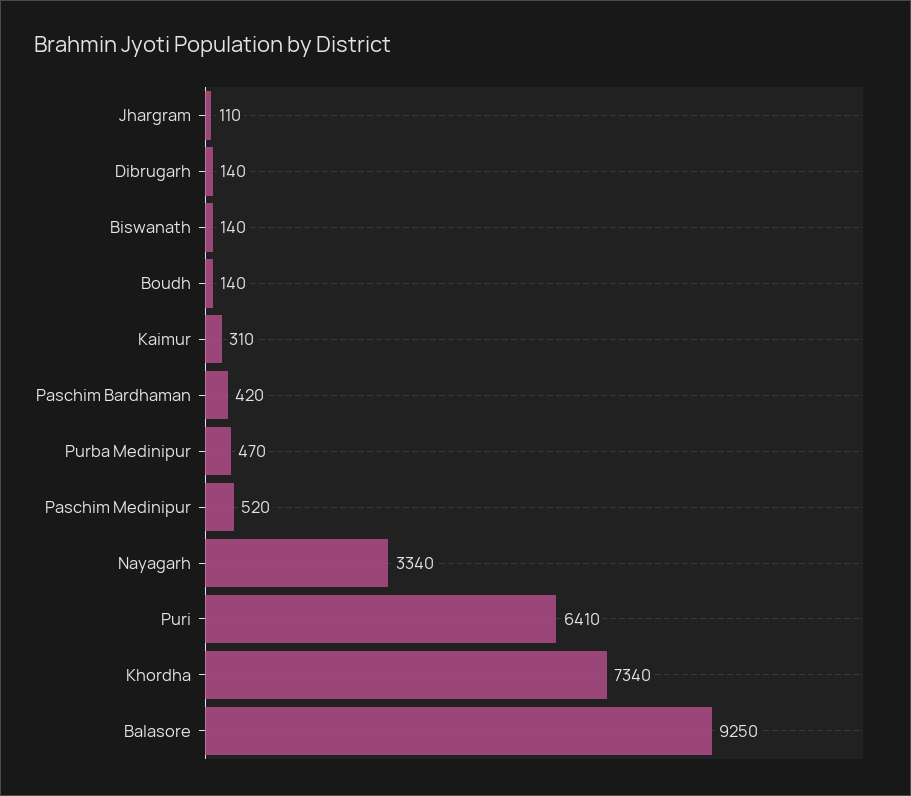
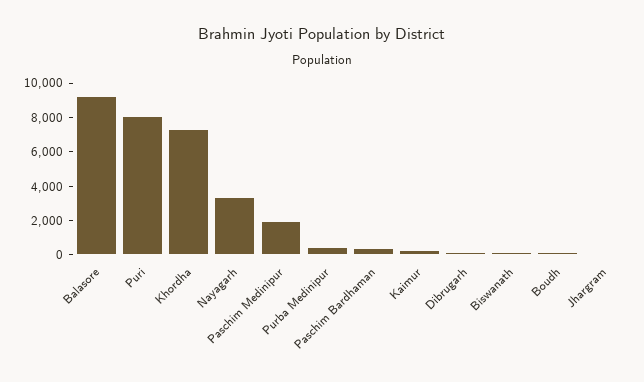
  {
    "Jhargram": 110,
    "Dibrugarh": 140,
    "Biswanath": 140,
    "Boudh": 140,
    "Kaimur": 310,
    "Paschim Bardhaman": 420,
    "Purba Medinipur": 470,
-   "Paschim Medinipur": 520,
+   "Paschim Medinipur": 2000,
    "Nayagarh": 3340,
-   "Puri": 6410,
+   "Puri": 8000,
    "Khordha": 7340,
    "Balasore": 9250
  }

